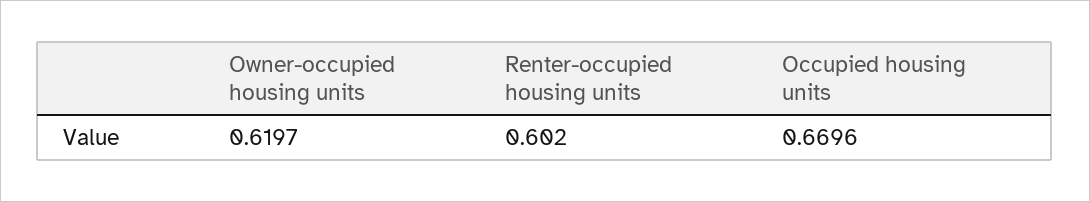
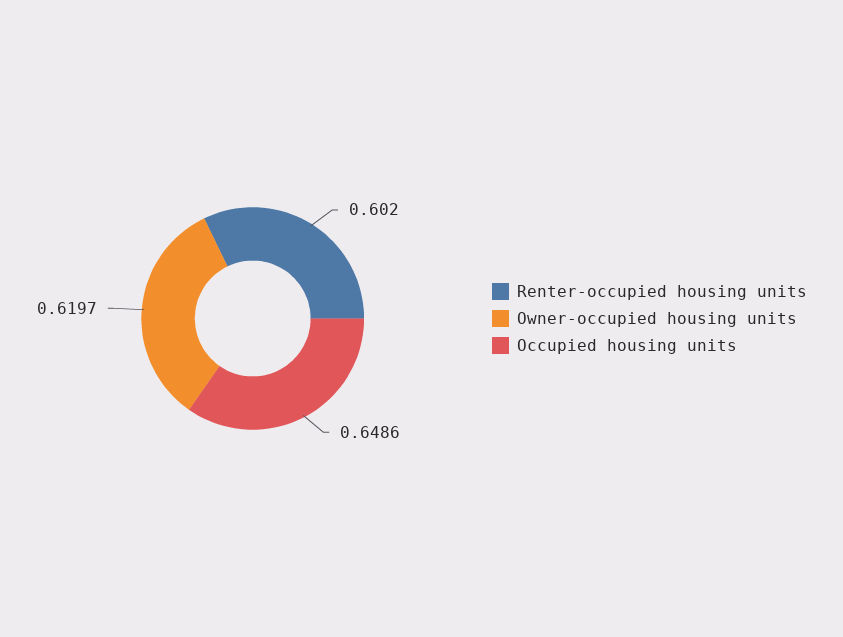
  {
    "Owner-occupied housing units": 0.6197,
    "Renter-occupied housing units": 0.602,
-   "Occupied housing units": 0.6696
+   "Occupied housing units": 0.6486
  }

